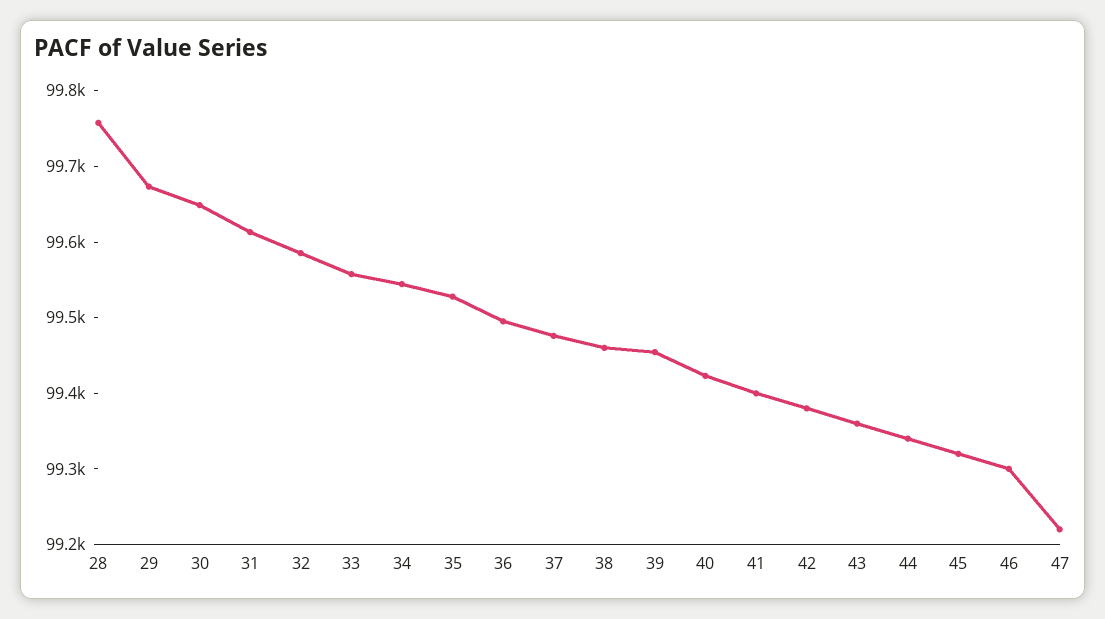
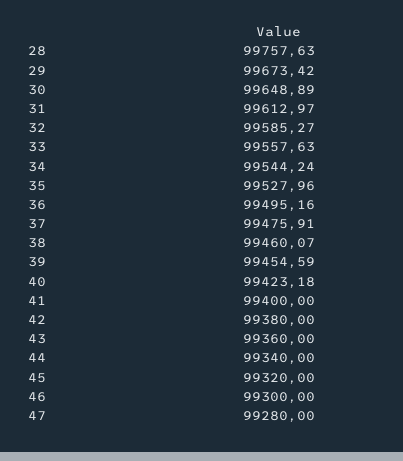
  {
    "28": 99757.63,
    "29": 99673.42,
    "30": 99648.89,
    "31": 99612.97,
    "32": 99585.27,
    "33": 99557.63,
    "34": 99544.24,
    "35": 99527.96,
    "36": 99495.16,
    "37": 99475.91,
    "38": 99460.07,
    "39": 99454.59,
    "40": 99423.18,
    "41": 99400,
    "42": 99380,
    "43": 99360,
    "44": 99340,
    "45": 99320,
    "46": 99300,
-   "47": 99220
+   "47": 99280
  }

